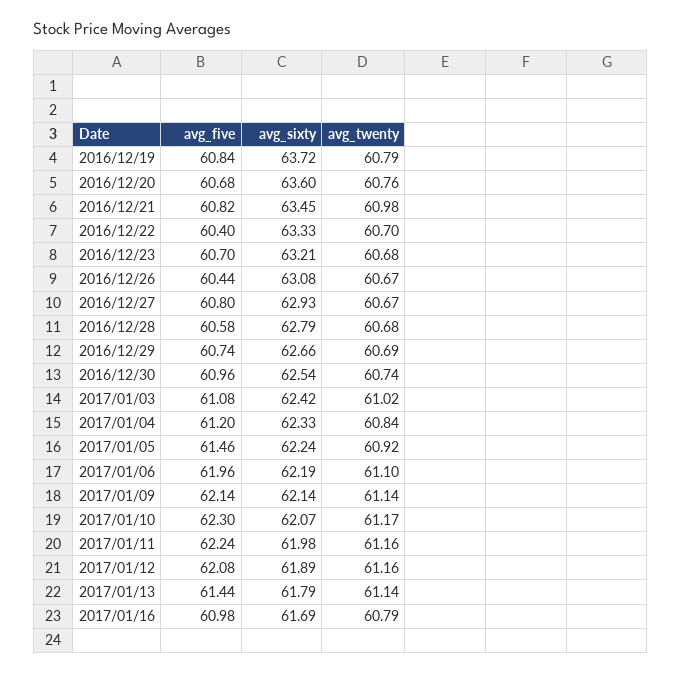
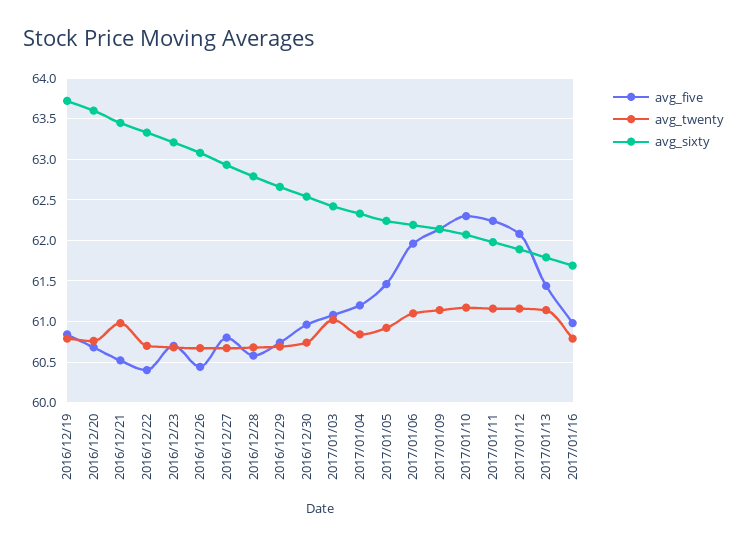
  {
    "avg_five": {
      "2016/12/19": 60.84,
      "2016/12/20": 60.68,
-     "2016/12/21": 60.82,
+     "2016/12/21": 60.5,
      "2016/12/22": 60.4,
      "2016/12/23": 60.7,
      "2016/12/26": 60.44,
      "2016/12/27": 60.8,
      "2016/12/28": 60.58,
      "2016/12/29": 60.74,
      "2016/12/30": 60.96,
      "2017/01/03": 61.08,
      "2017/01/04": 61.2,
      "2017/01/05": 61.46,
      "2017/01/06": 61.96,
      "2017/01/09": 62.14,
      "2017/01/10": 62.3,
      "2017/01/11": 62.24,
      "2017/01/12": 62.08,
      "2017/01/13": 61.44,
      "2017/01/16": 60.98
    },
    "avg_sixty": {
      "2016/12/19": 63.72,
      "2016/12/20": 63.6,
      "2016/12/21": 63.45,
      "2016/12/22": 63.33,
      "2016/12/23": 63.21,
      "2016/12/26": 63.08,
      "2016/12/27": 62.93,
      "2016/12/28": 62.79,
      "2016/12/29": 62.66,
      "2016/12/30": 62.54,
      "2017/01/03": 62.42,
      "2017/01/04": 62.33,
      "2017/01/05": 62.24,
      "2017/01/06": 62.19,
      "2017/01/09": 62.14,
      "2017/01/10": 62.07,
      "2017/01/11": 61.98,
      "2017/01/12": 61.89,
      "2017/01/13": 61.79,
      "2017/01/16": 61.69
    },
    "avg_twenty": {
      "2016/12/19": 60.79,
      "2016/12/20": 60.76,
      "2016/12/21": 60.98,
      "2016/12/22": 60.7,
      "2016/12/23": 60.68,
      "2016/12/26": 60.67,
      "2016/12/27": 60.67,
      "2016/12/28": 60.68,
      "2016/12/29": 60.69,
      "2016/12/30": 60.74,
      "2017/01/03": 61.02,
      "2017/01/04": 60.84,
      "2017/01/05": 60.92,
      "2017/01/06": 61.1,
      "2017/01/09": 61.14,
      "2017/01/10": 61.17,
      "2017/01/11": 61.16,
      "2017/01/12": 61.16,
      "2017/01/13": 61.14,
      "2017/01/16": 60.79
    }
  }

